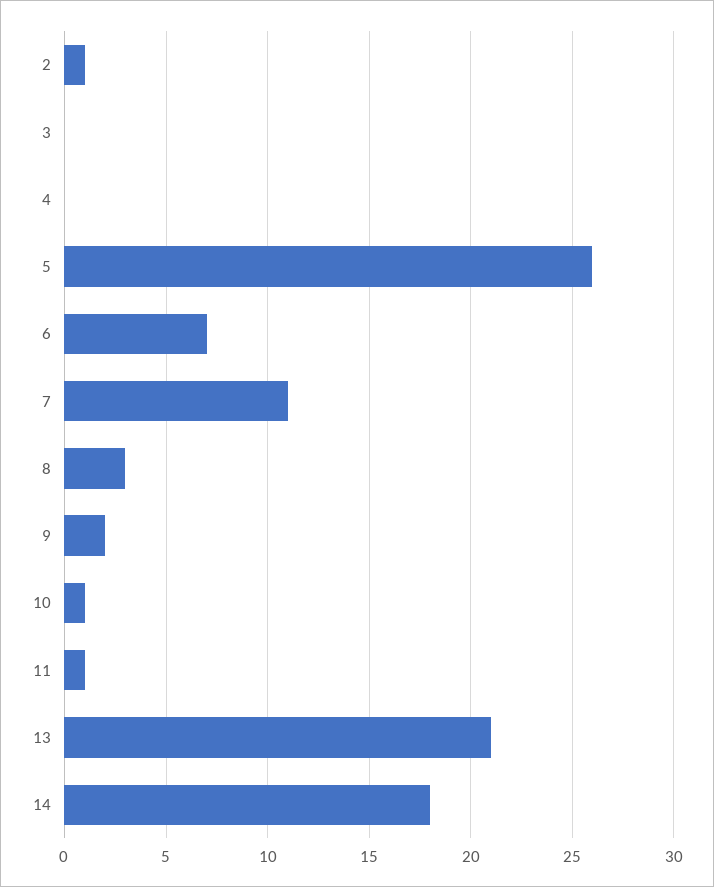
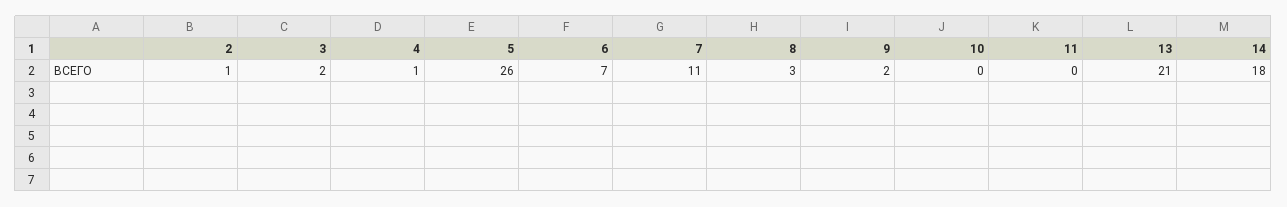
  {
    "2": 1,
-   "3": 0,
+   "3": 2,
-   "4": 0,
+   "4": 1,
    "5": 26,
    "6": 7,
    "7": 11,
    "8": 3,
    "9": 2,
-   "10": 1,
+   "10": 0,
-   "11": 1,
+   "11": 0,
    "13": 21,
    "14": 18
  }

